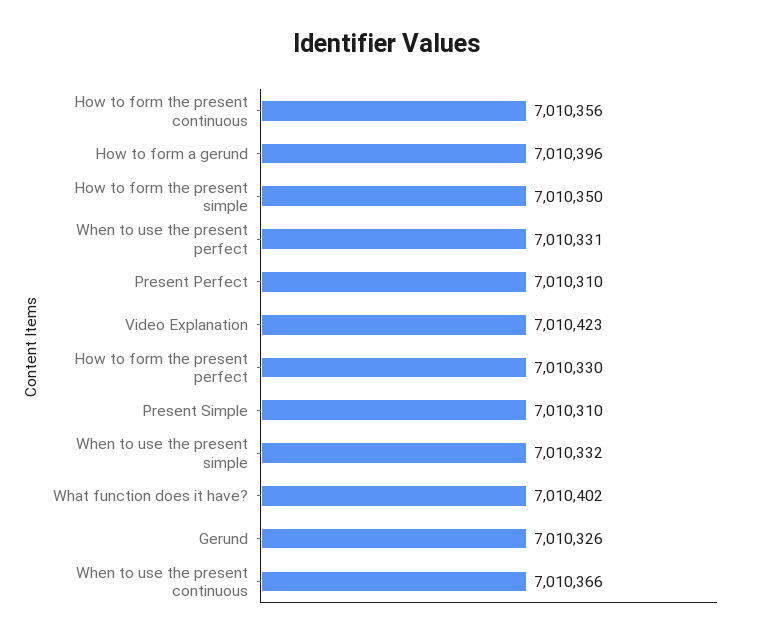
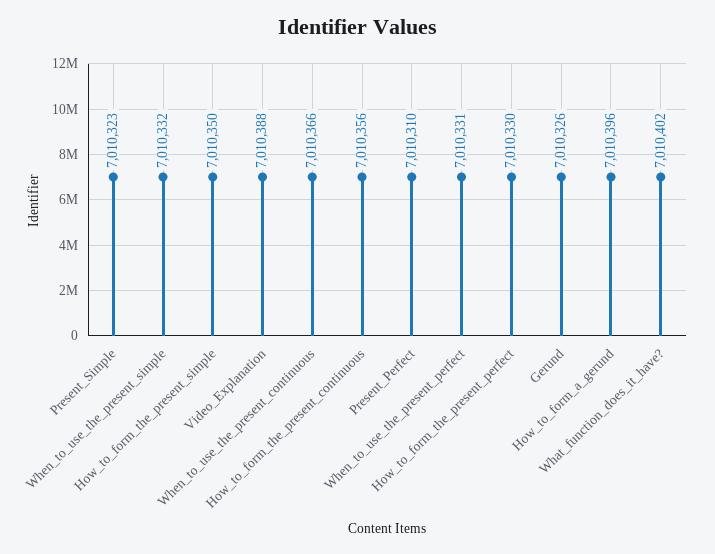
  {
    "How to form the present continuous": 7010356,
    "How to form a gerund": 7010396,
    "How to form the present simple": 7010350,
    "When to use the present perfect": 7010331,
    "Present Perfect": 7010310,
-   "Video Explanation": 7010423,
+   "Video Explanation": 7010388,
    "How to form the present perfect": 7010330,
-   "Present Simple": 7010310,
+   "Present Simple": 7010323,
    "When to use the present simple": 7010332,
    "What function does it have?": 7010402,
    "Gerund": 7010326,
    "When to use the present continuous": 7010366
  }

